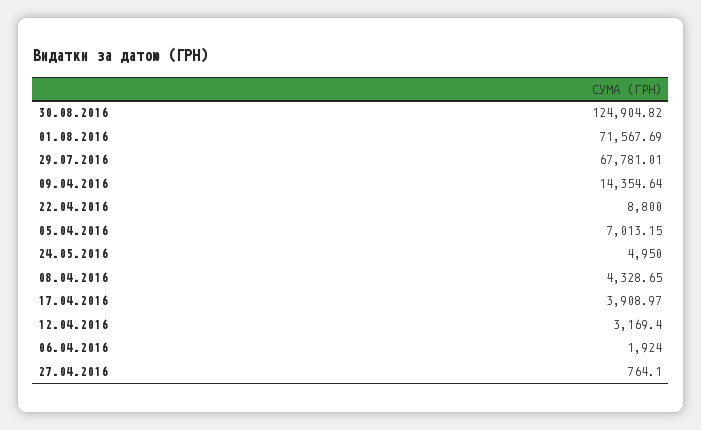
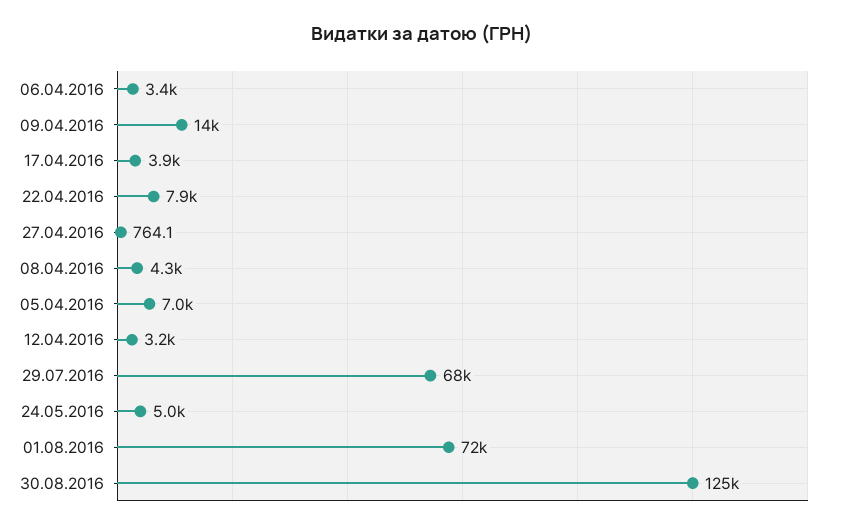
  {
    "30.08.2016": 124904.82,
    "01.08.2016": 71567.69,
    "29.07.2016": 67781.01,
    "09.04.2016": 14354.64,
-   "22.04.2016": 8800,
+   "22.04.2016": 7900,
    "05.04.2016": 7013.15,
    "24.05.2016": 4950,
    "08.04.2016": 4328.65,
    "17.04.2016": 3908.97,
    "12.04.2016": 3169.4,
-   "06.04.2016": 1924,
+   "06.04.2016": 3400,
    "27.04.2016": 764.1
  }

